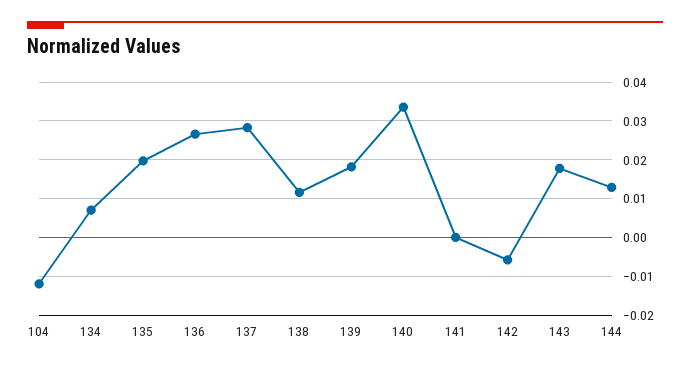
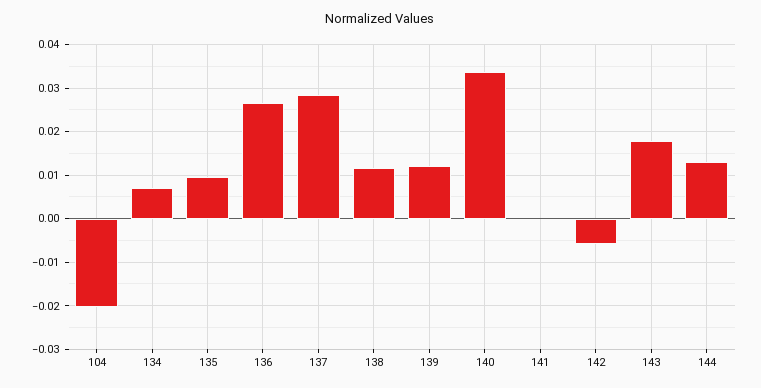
  {
-   "104": -0.012,
+   "104": -0.02,
    "134": 0.008,
-   "135": 0.02,
+   "135": 0.01,
    "136": 0.026,
    "137": 0.028,
    "138": 0.012,
-   "139": 0.018,
+   "139": 0.012,
    "140": 0.034,
    "141": 0,
    "142": -0.006,
    "143": 0.018,
    "144": 0.012
  }

